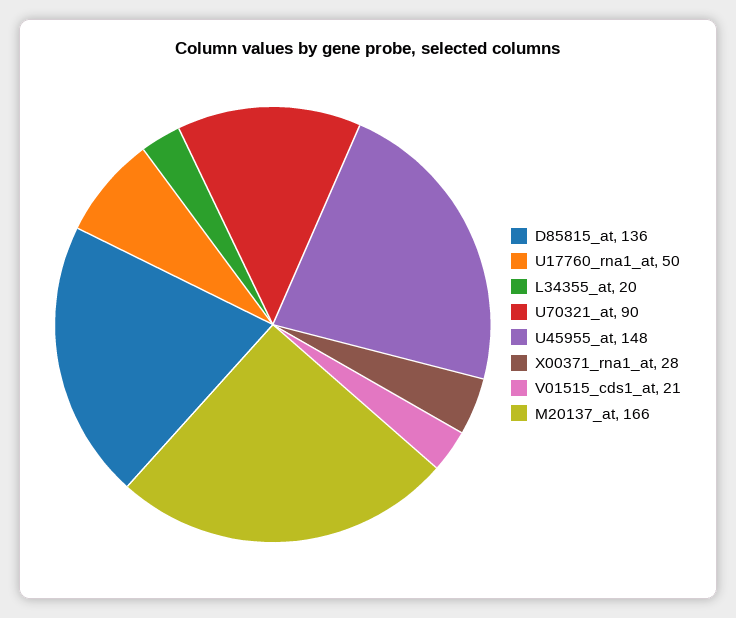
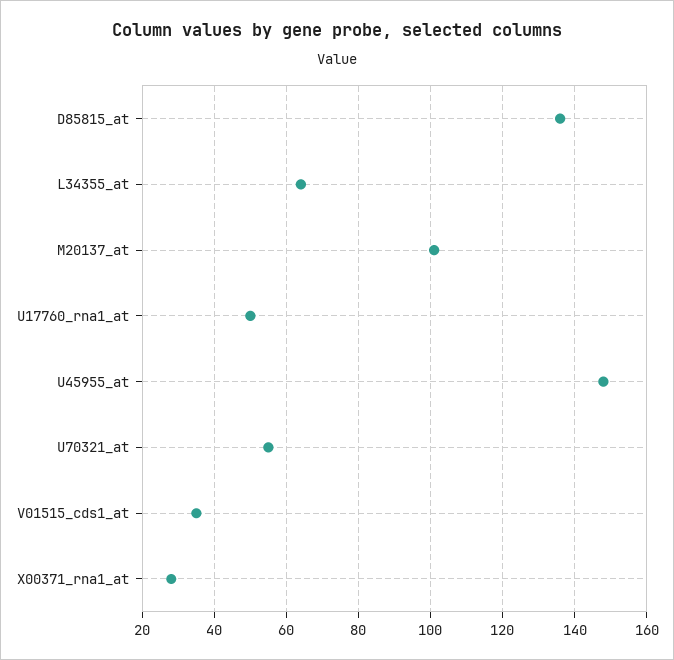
  {
    "D85815_at": 136,
    "U17760_rna1_at": 50,
-   "L34355_at": 20,
+   "L34355_at": 65,
-   "U70321_at": 90,
+   "U70321_at": 55,
    "U45955_at": 148,
    "X00371_rna1_at": 28,
-   "V01515_cds1_at": 21,
+   "V01515_cds1_at": 35,
-   "M20137_at": 166
+   "M20137_at": 100
  }

